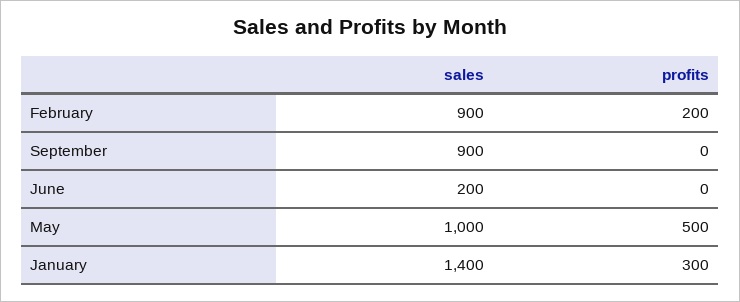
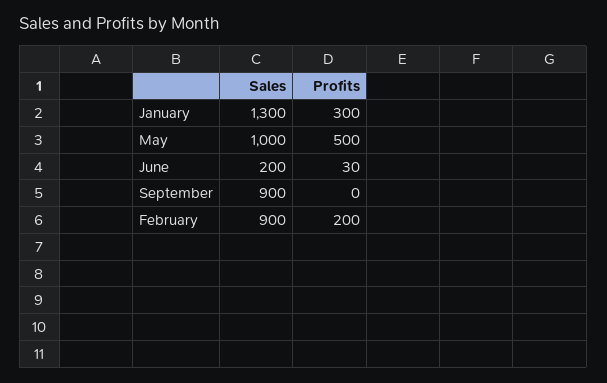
  {
    "sales": {
      "February": 900,
      "September": 900,
      "June": 200,
      "May": 1000,
-     "January": 1400
+     "January": 1300
    },
    "profits": {
      "February": 200,
      "September": 0,
-     "June": 0,
+     "June": 30,
      "May": 500,
      "January": 300
    }
  }

